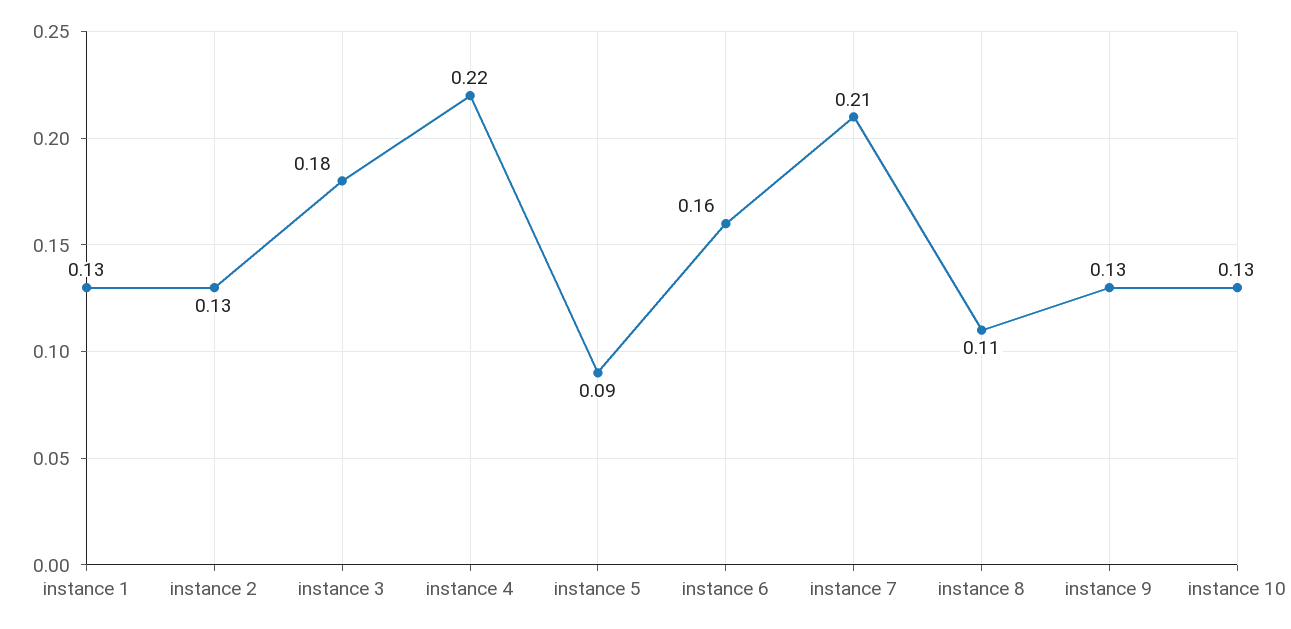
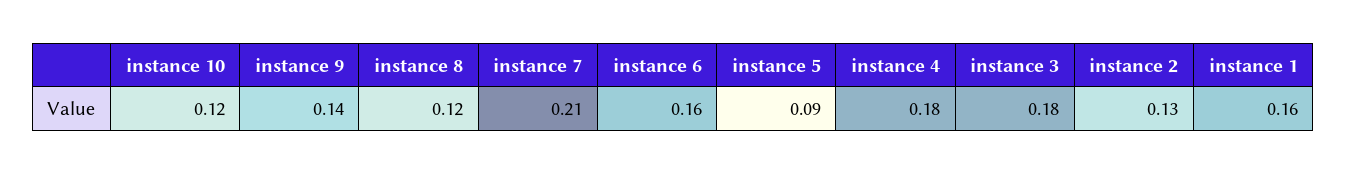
  {
-   "instance 1": 0.13,
+   "instance 1": 0.16,
    "instance 2": 0.13,
    "instance 3": 0.18,
-   "instance 4": 0.22,
+   "instance 4": 0.18,
    "instance 5": 0.09,
    "instance 6": 0.16,
    "instance 7": 0.21,
-   "instance 8": 0.11,
+   "instance 8": 0.12,
-   "instance 9": 0.13,
+   "instance 9": 0.14,
-   "instance 10": 0.13
+   "instance 10": 0.12
  }

